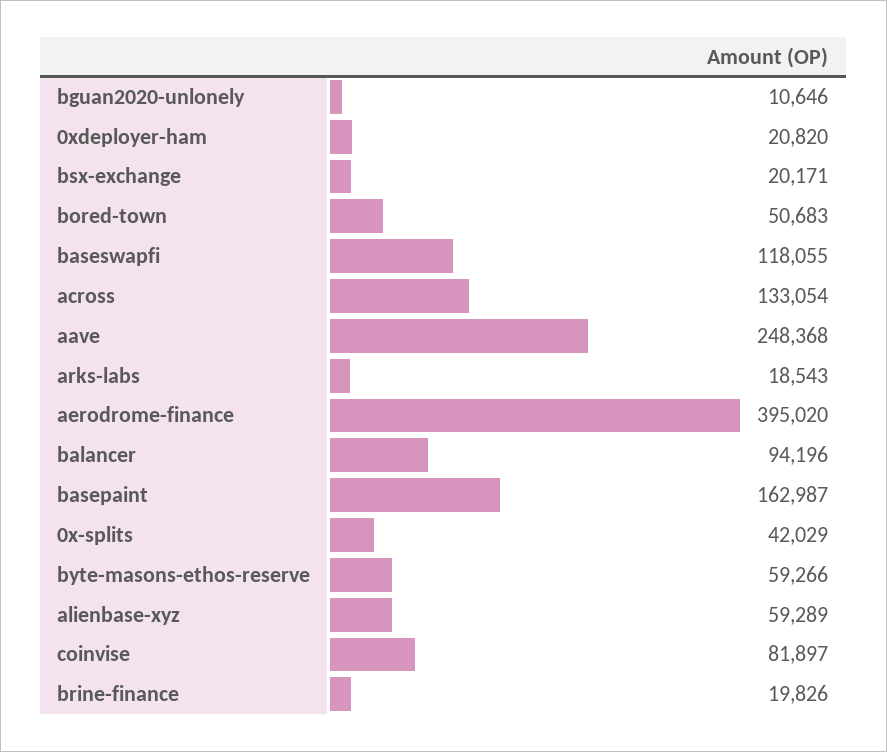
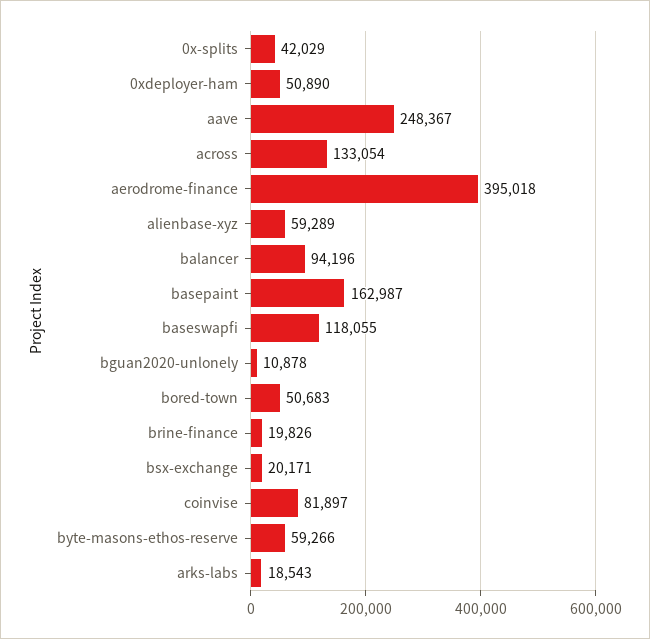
  {
-   "bguan2020-unlonely": 10646,
+   "bguan2020-unlonely": 10878,
-   "0xdeployer-ham": 20820,
+   "0xdeployer-ham": 50890,
    "bsx-exchange": 20171,
    "bored-town": 50683,
    "baseswapfi": 118055,
    "across": 133054,
-   "aave": 248368,
+   "aave": 248367,
    "arks-labs": 18543,
-   "aerodrome-finance": 395020,
+   "aerodrome-finance": 395018,
    "balancer": 94196,
    "basepaint": 162987,
    "0x-splits": 42029,
    "byte-masons-ethos-reserve": 59266,
    "alienbase-xyz": 59289,
    "coinvise": 81897,
    "brine-finance": 19826
  }

